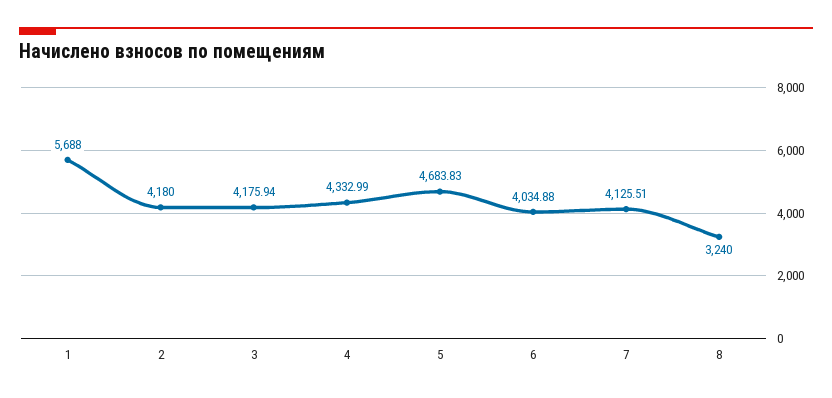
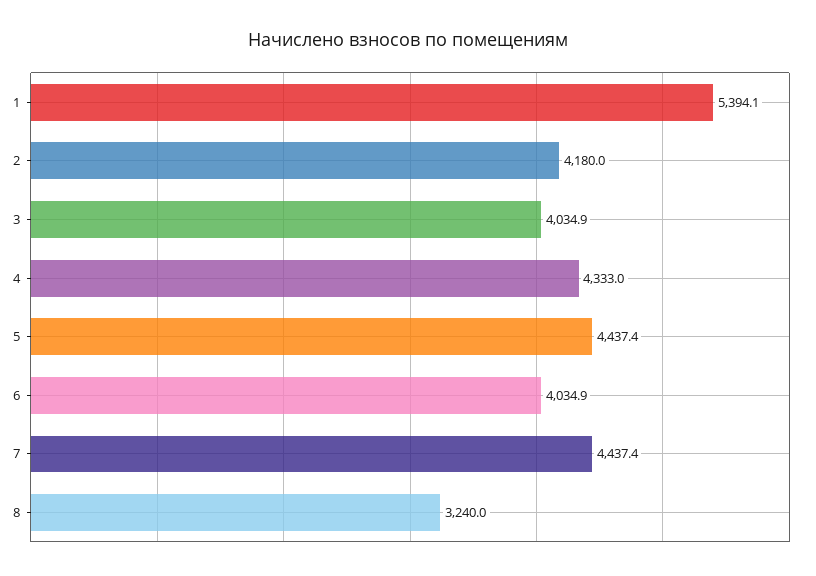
  {
-   "1": 5688,
+   "1": 5394.1,
    "2": 4180,
-   "3": 4175.94,
+   "3": 4034.9,
    "4": 4332.99,
-   "5": 4683.83,
+   "5": 4437.4,
    "6": 4034.88,
-   "7": 4125.51,
+   "7": 4437.4,
    "8": 3240
  }

